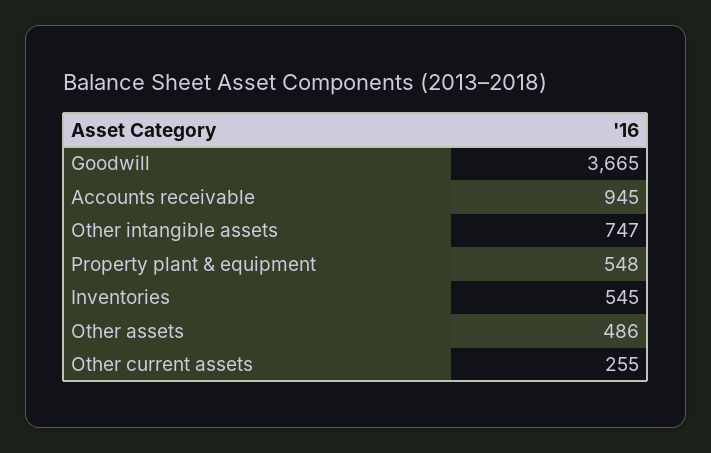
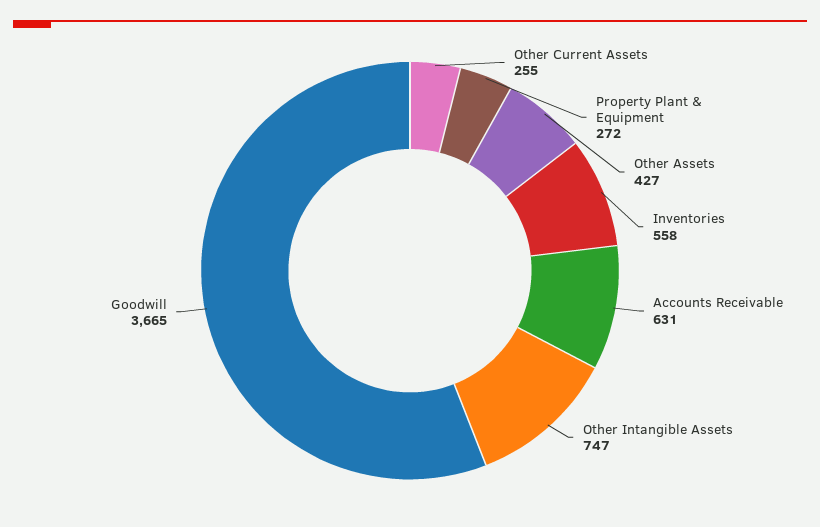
  {
    "Goodwill": 3665,
-   "Accounts receivable": 945,
+   "Accounts receivable": 631,
    "Other intangible assets": 747,
-   "Property plant & equipment": 548,
+   "Property plant & equipment": 272,
-   "Inventories": 545,
+   "Inventories": 558,
-   "Other assets": 486,
+   "Other assets": 427,
    "Other current assets": 255
  }

